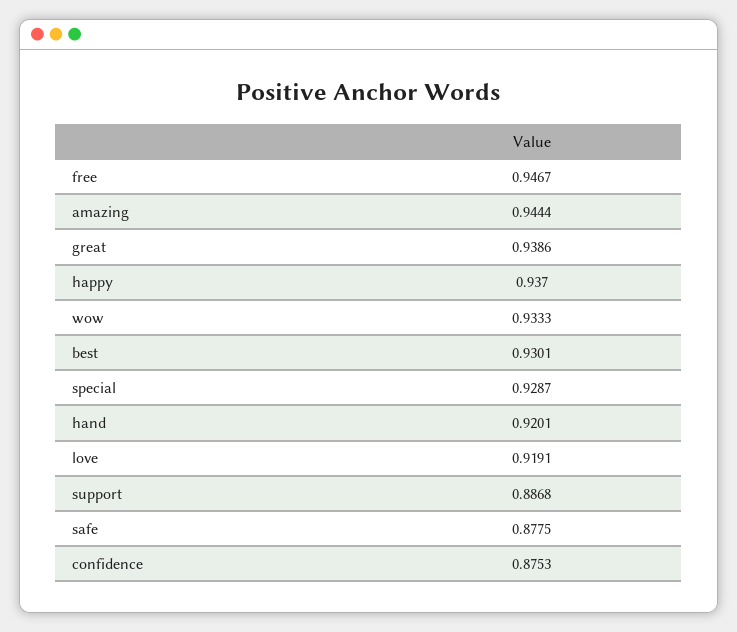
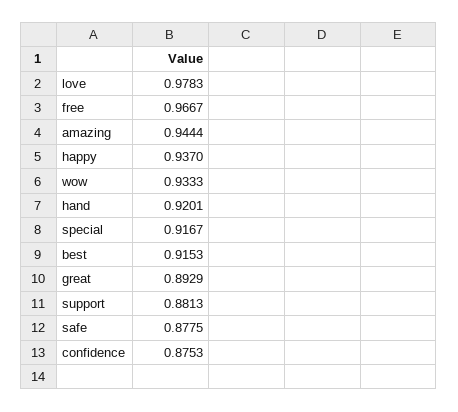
  {
-   "free": 0.9467,
+   "free": 0.9667,
    "amazing": 0.9444,
-   "great": 0.9386,
+   "great": 0.8929,
    "happy": 0.937,
    "wow": 0.9333,
-   "best": 0.9301,
+   "best": 0.9153,
-   "special": 0.9287,
+   "special": 0.9167,
    "hand": 0.9201,
-   "love": 0.9191,
+   "love": 0.9783,
-   "support": 0.8868,
+   "support": 0.8813,
    "safe": 0.8775,
    "confidence": 0.8753
  }

